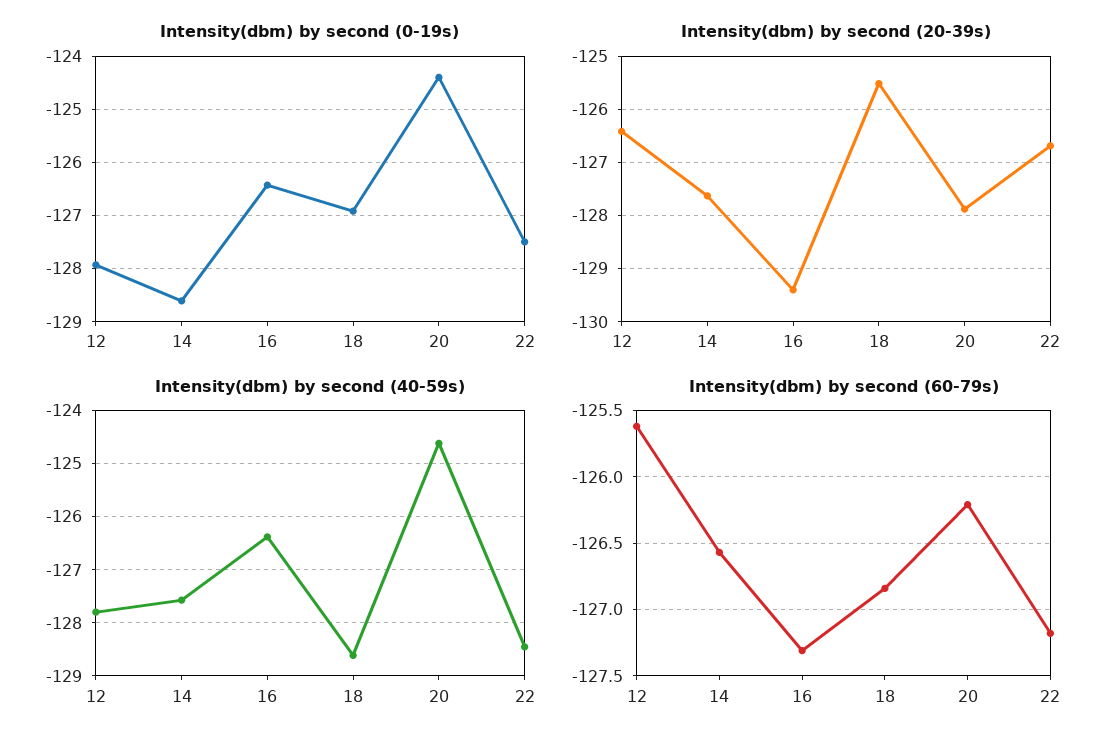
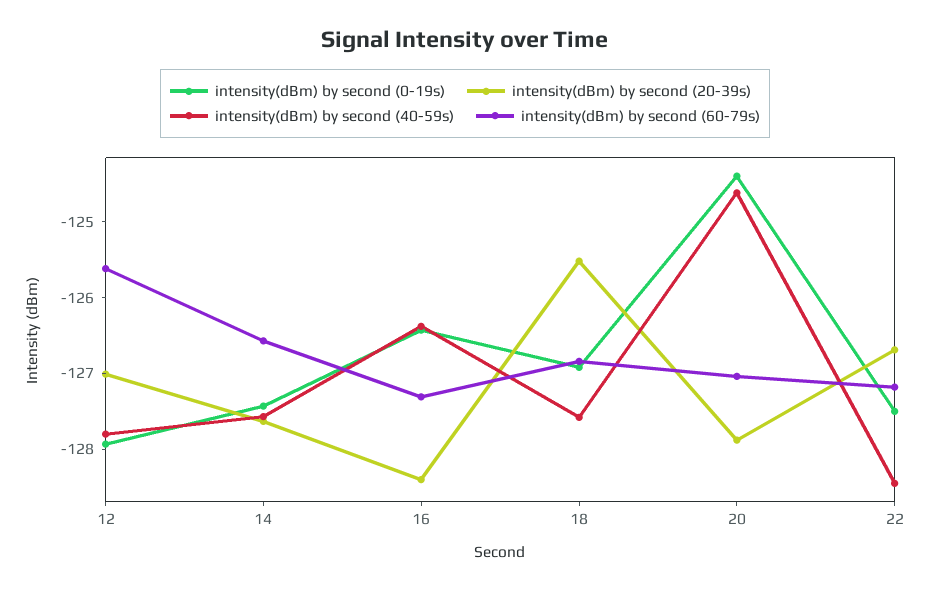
  {
    "Intensity(dbm) by second (0-19s)": {
      "12": -128,
-     "14": -128.6,
+     "14": -127.4,
      "16": -126.4,
      "18": -127,
      "20": -124.4,
      "22": -127.6
    },
    "Intensity(dbm) by second (20-39s)": {
-     "12": -126.4,
+     "12": -127,
      "14": -127.6,
-     "16": -129.4,
+     "16": -128.4,
      "18": -125.6,
      "20": -127.8,
      "22": -126.6
    },
    "Intensity(dbm) by second (40-59s)": {
      "12": -127.8,
      "14": -127.6,
      "16": -126.4,
-     "18": -128.6,
+     "18": -127.6,
      "20": -124.6,
      "22": -128.4
    },
    "Intensity(dbm) by second (60-79s)": {
      "12": -125.6,
      "14": -126.55,
      "16": -127.3,
      "18": -126.85,
-     "20": -126.2,
+     "20": -127,
      "22": -127.2
    }
  }

